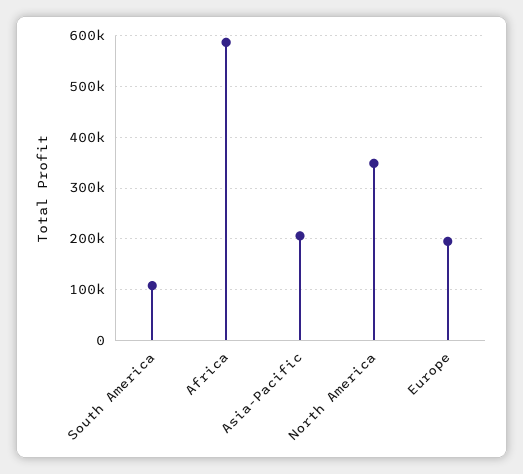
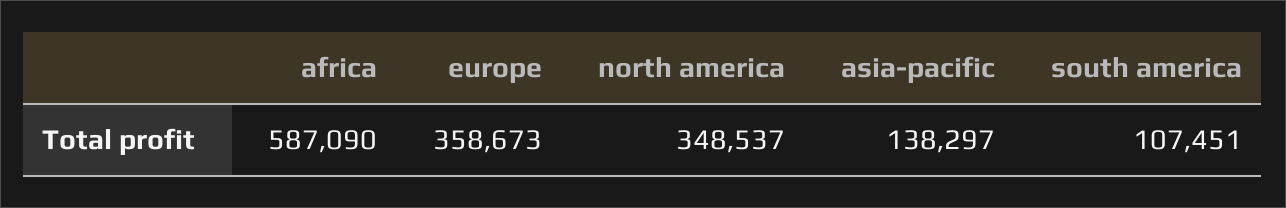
  {
    "South America": 107451,
    "Africa": 587090,
-   "Asia-Pacific": 200000,
+   "Asia-Pacific": 138297,
    "North America": 348537,
-   "Europe": 200000
+   "Europe": 358673
  }

